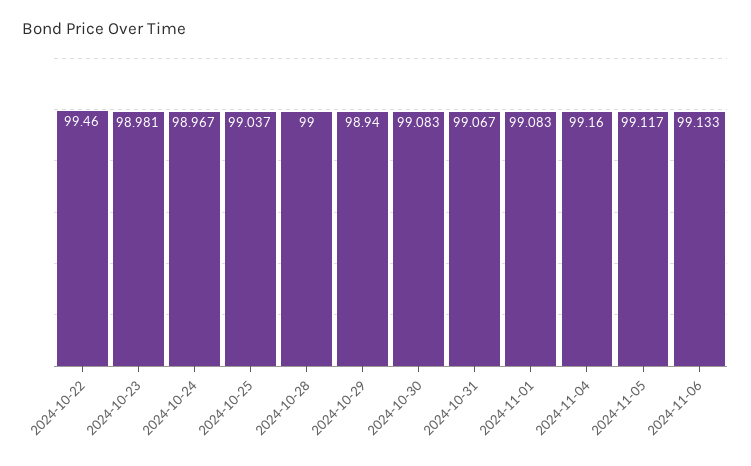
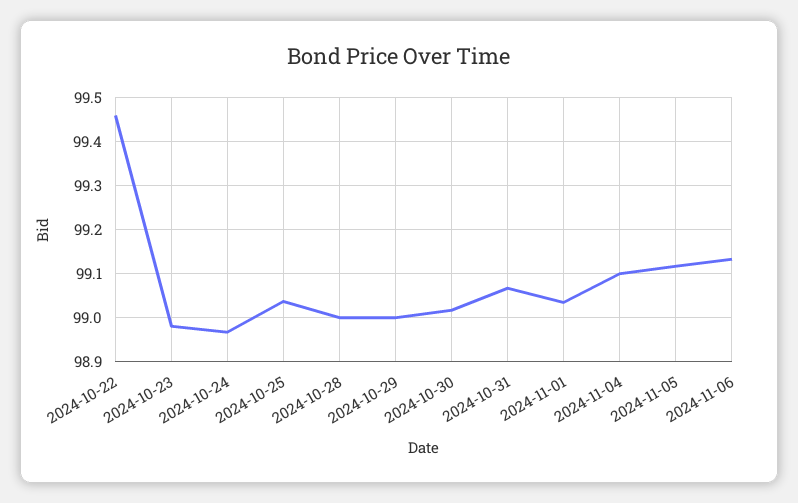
  {
    "2024-10-22": 99.46,
    "2024-10-23": 98.981,
    "2024-10-24": 98.967,
    "2024-10-25": 99.037,
    "2024-10-28": 99,
-   "2024-10-29": 98.94,
+   "2024-10-29": 99,
-   "2024-10-30": 99.083,
+   "2024-10-30": 99.02,
    "2024-10-31": 99.067,
-   "2024-11-01": 99.083,
+   "2024-11-01": 99.04,
-   "2024-11-04": 99.16,
+   "2024-11-04": 99.1,
    "2024-11-05": 99.117,
    "2024-11-06": 99.133
  }

